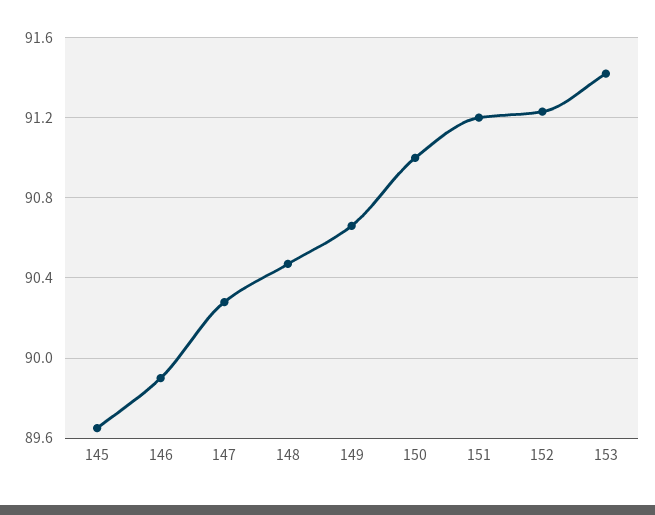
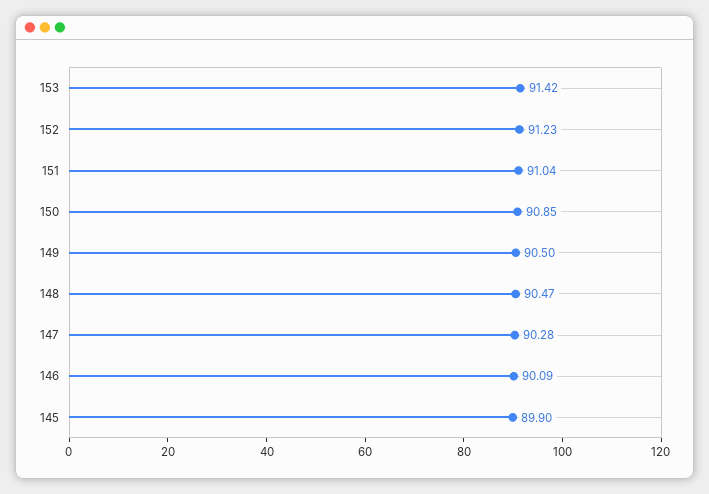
  {
-   "145": 89.65,
+   "145": 89.9,
-   "146": 89.9,
+   "146": 90.09,
    "147": 90.28,
    "148": 90.47,
-   "149": 90.65,
+   "149": 90.5,
-   "150": 91,
+   "150": 90.85,
-   "151": 91.2,
+   "151": 91.04,
    "152": 91.23,
    "153": 91.42
  }

